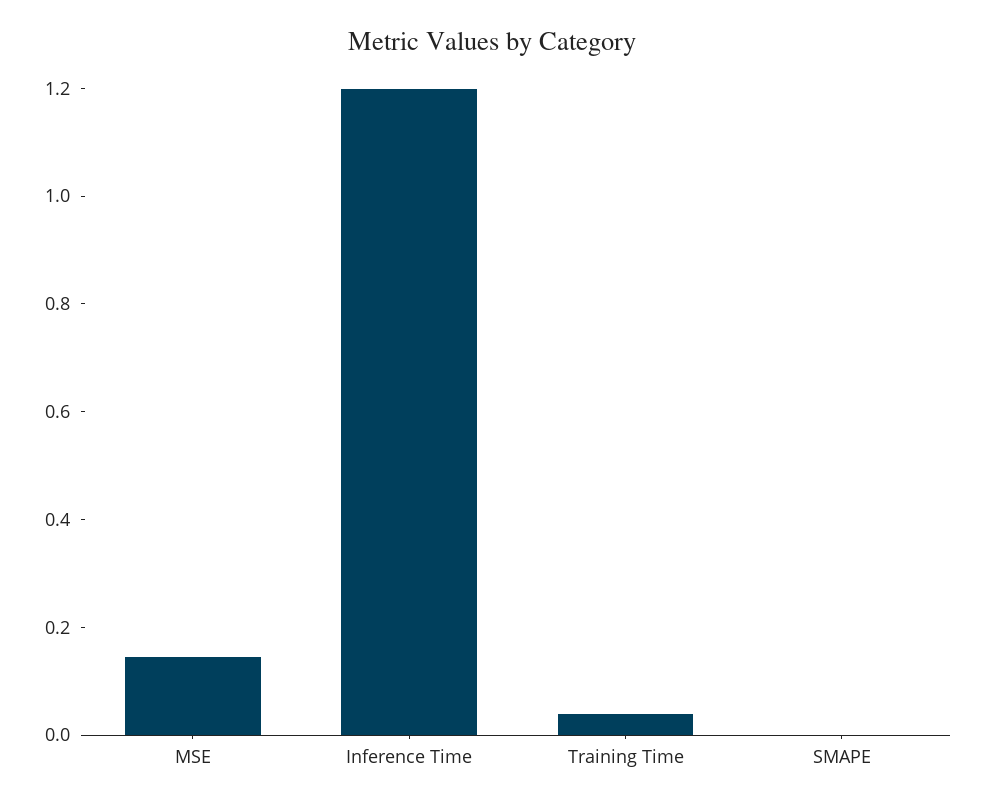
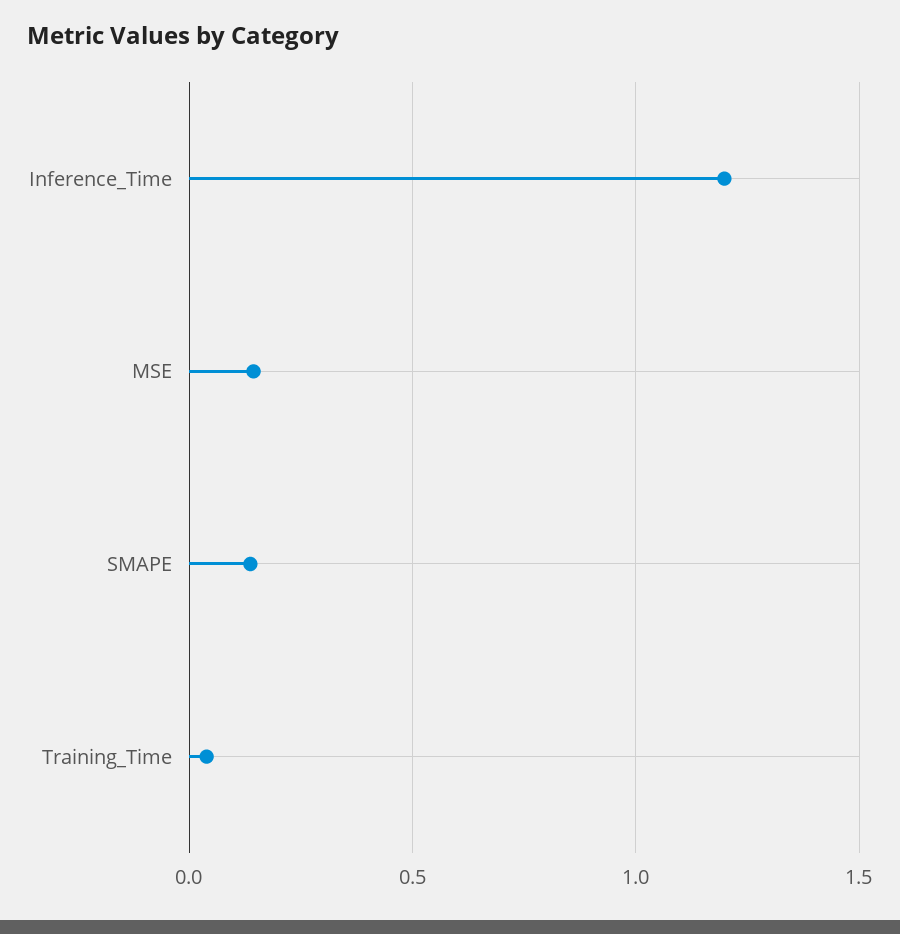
  {
    "MSE": 0.15,
    "Inference Time": 1.2,
    "Training Time": 0.05,
-   "SMAPE": 0
+   "SMAPE": 0.15
  }

